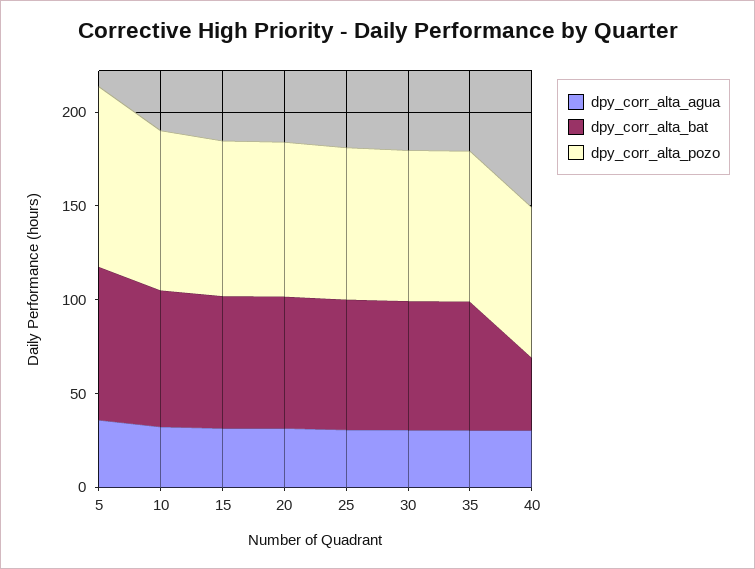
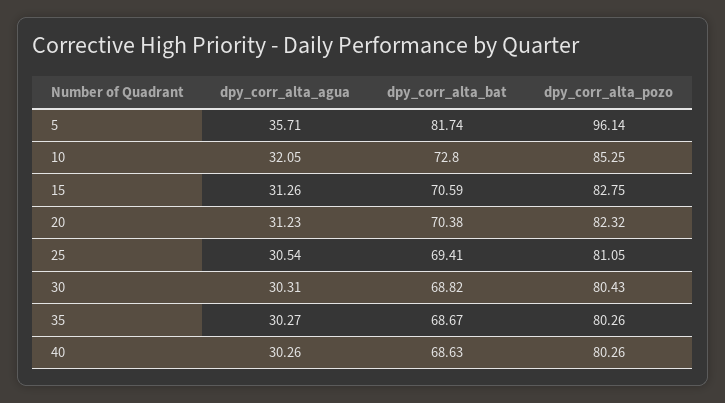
  {
    "dpy_corr_alta_agua": {
      "5": 35.71,
      "10": 32.05,
      "15": 31.26,
      "20": 31.23,
      "25": 30.54,
      "30": 30.31,
      "35": 30.27,
      "40": 30.26
    },
    "dpy_corr_alta_bat": {
      "5": 81.74,
      "10": 72.8,
      "15": 70.59,
      "20": 70.38,
      "25": 69.41,
      "30": 68.82,
      "35": 68.67,
-     "40": 40
+     "40": 68.63
    },
    "dpy_corr_alta_pozo": {
      "5": 96.14,
      "10": 85.25,
      "15": 82.75,
      "20": 82.32,
      "25": 81.05,
      "30": 80.43,
      "35": 80.26,
      "40": 80.26
    }
  }

